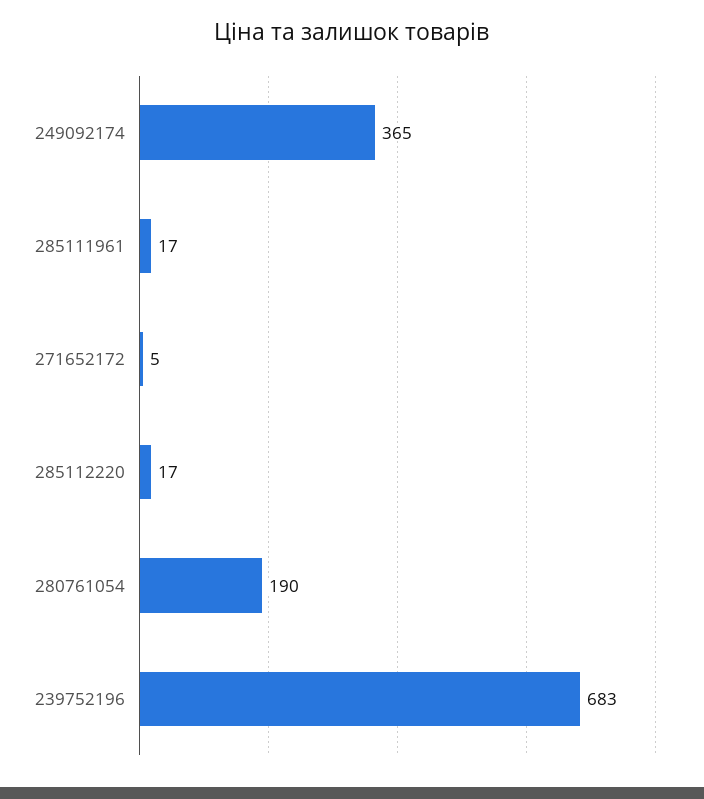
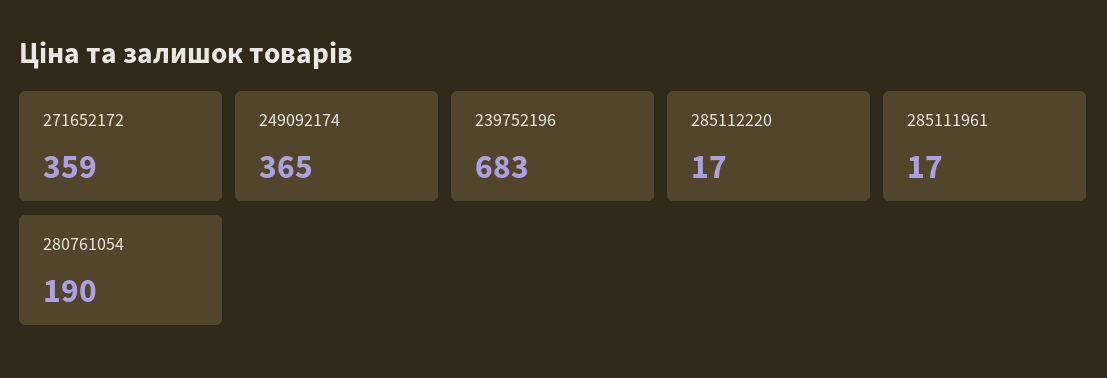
  {
    "249092174": 365,
    "285111961": 17,
-   "271652172": 5,
+   "271652172": 359,
    "285112220": 17,
    "280761054": 190,
    "239752196": 683
  }

